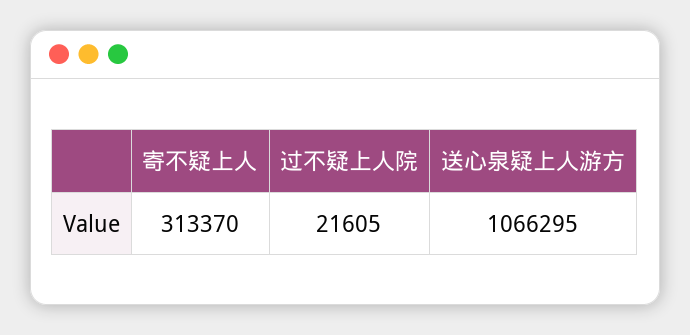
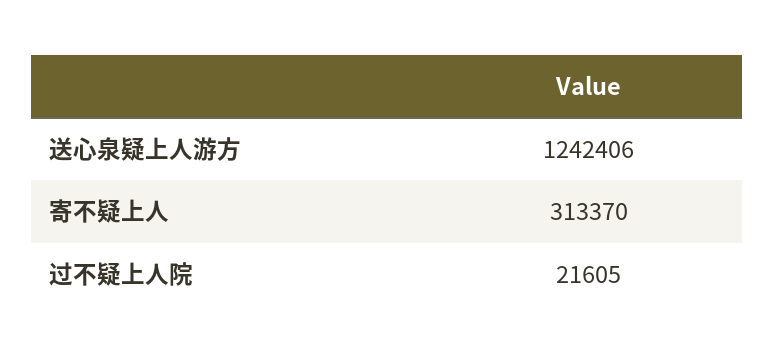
  {
    "寄不疑上人": 313370,
    "过不疑上人院": 21605,
-   "送心泉疑上人游方": 1066295
+   "送心泉疑上人游方": 1242406
  }

